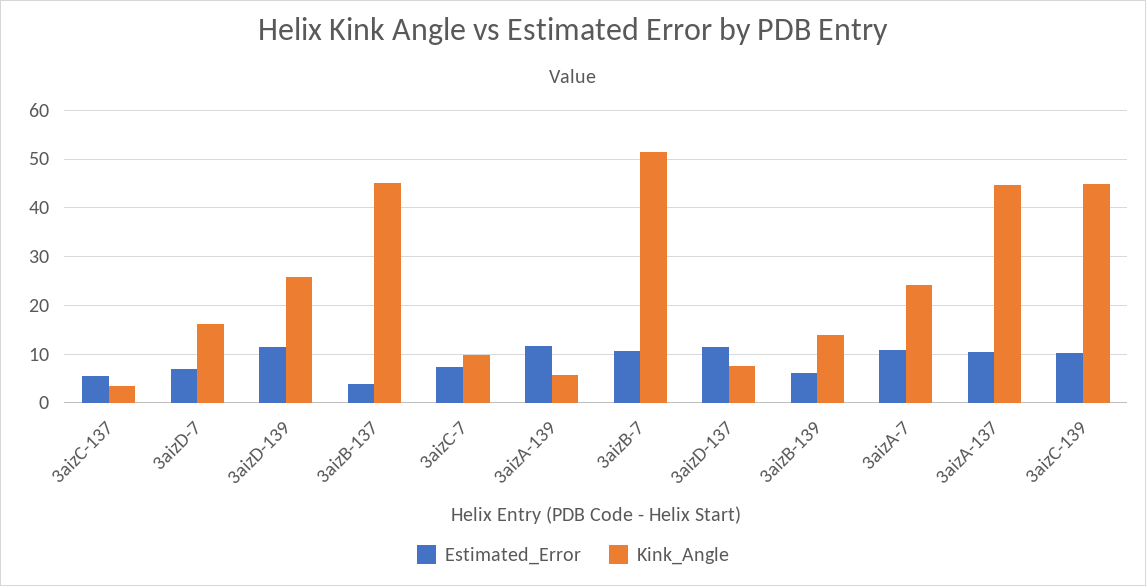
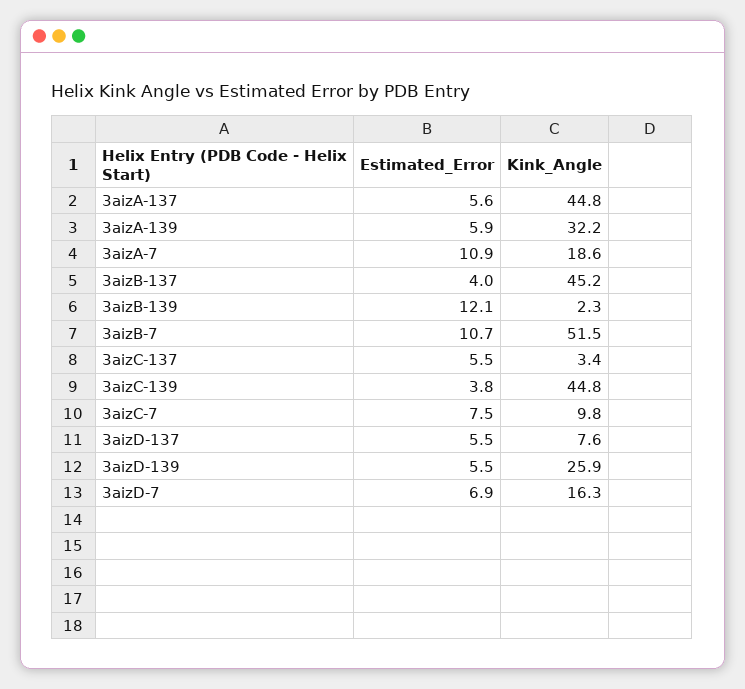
  {
    "Estimated_Error": {
      "3aizC-137": 5.5,
      "3aizD-7": 6.9,
-     "3aizD-139": 12,
+     "3aizD-139": 5.5,
      "3aizB-137": 4,
      "3aizC-7": 7.5,
-     "3aizA-139": 12,
+     "3aizA-139": 5.9,
      "3aizB-7": 10.7,
-     "3aizD-137": 12,
+     "3aizD-137": 5.5,
-     "3aizB-139": 6,
+     "3aizB-139": 12.1,
      "3aizA-7": 10.9,
-     "3aizA-137": 10,
+     "3aizA-137": 5.6,
-     "3aizC-139": 10
+     "3aizC-139": 3.8
    },
    "Kink_Angle": {
      "3aizC-137": 3.4,
      "3aizD-7": 16.3,
      "3aizD-139": 25.9,
      "3aizB-137": 45.2,
      "3aizC-7": 9.8,
-     "3aizA-139": 6,
+     "3aizA-139": 32.2,
      "3aizB-7": 51.5,
      "3aizD-137": 7.6,
-     "3aizB-139": 14,
+     "3aizB-139": 2.3,
-     "3aizA-7": 24,
+     "3aizA-7": 18.6,
      "3aizA-137": 44.8,
      "3aizC-139": 44.8
    }
  }

